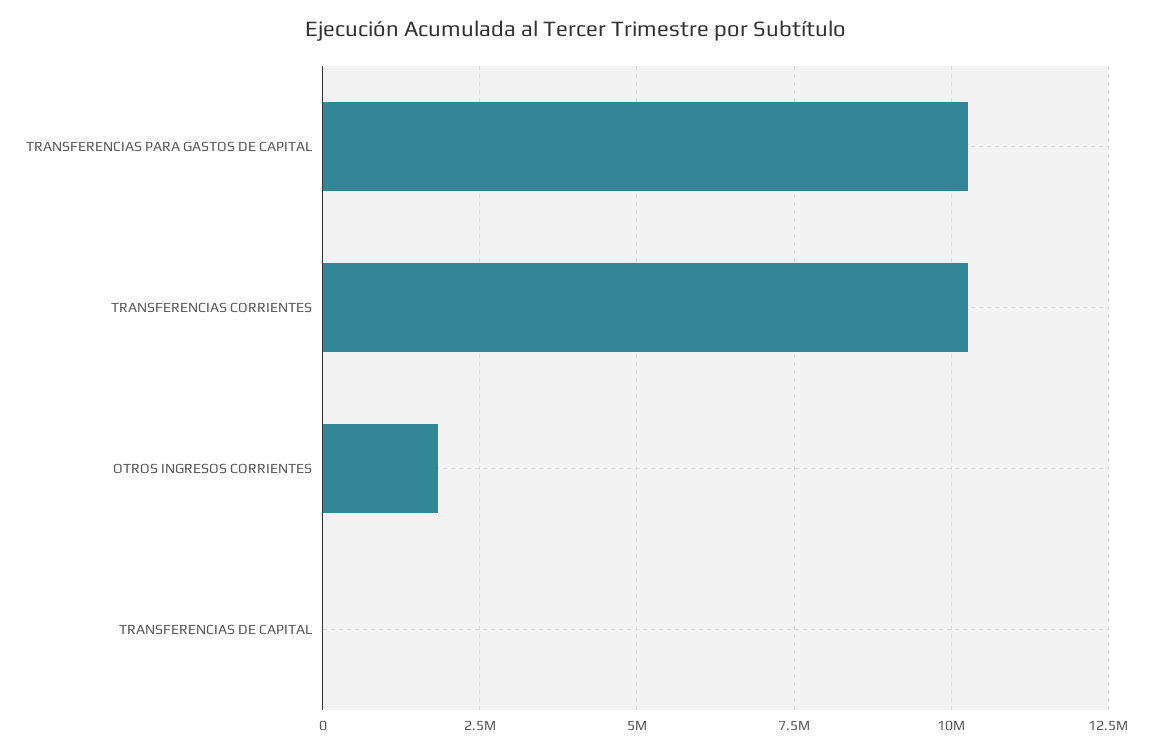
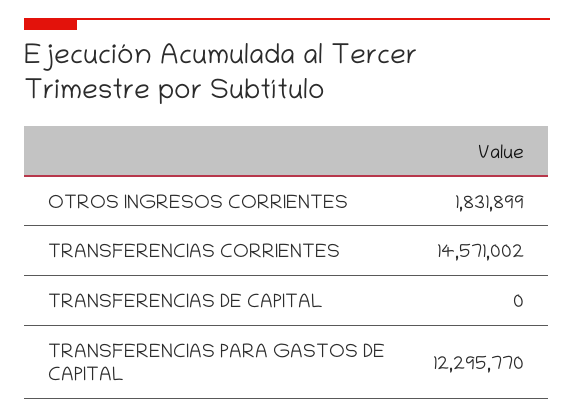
  {
-   "TRANSFERENCIAS PARA GASTOS DE CAPITAL": 10250000,
+   "TRANSFERENCIAS PARA GASTOS DE CAPITAL": 12295770,
-   "TRANSFERENCIAS CORRIENTES": 10250000,
+   "TRANSFERENCIAS CORRIENTES": 14571002,
    "OTROS INGRESOS CORRIENTES": 1831899,
    "TRANSFERENCIAS DE CAPITAL": 0
  }

